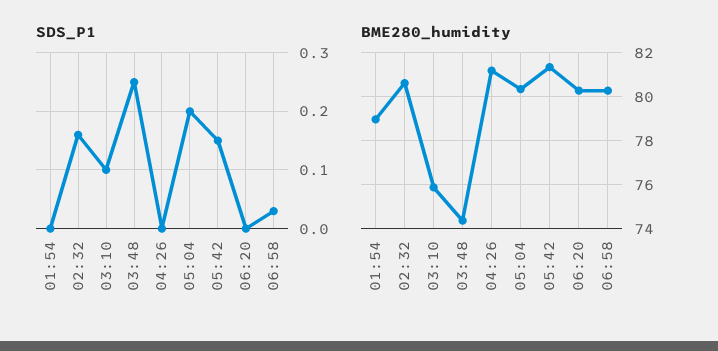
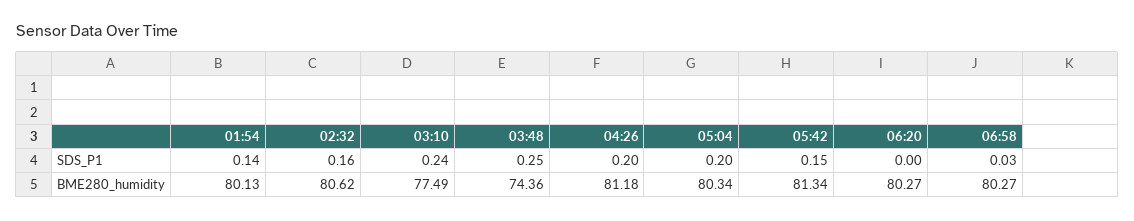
  {
    "SDS_P1": {
-     "01:54": 0,
+     "01:54": 0.14,
      "02:32": 0.16,
-     "03:10": 0.1,
+     "03:10": 0.24,
      "03:48": 0.25,
-     "04:26": 0,
+     "04:26": 0.2,
      "05:04": 0.2,
      "05:42": 0.15,
      "06:20": 0,
      "06:58": 0.03
    },
    "BME280_humidity": {
-     "01:54": 79,
+     "01:54": 80.13,
      "02:32": 80.62,
-     "03:10": 76,
+     "03:10": 77.49,
      "03:48": 74.36,
      "04:26": 81.18,
      "05:04": 80.34,
      "05:42": 81.34,
      "06:20": 80.27,
      "06:58": 80.27
    }
  }

